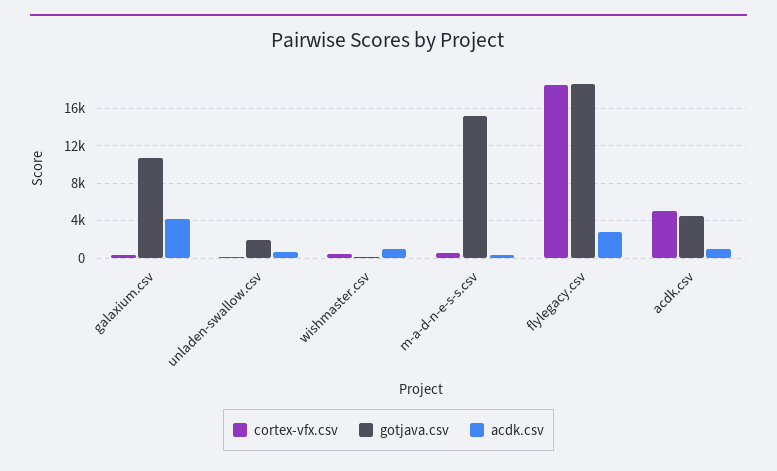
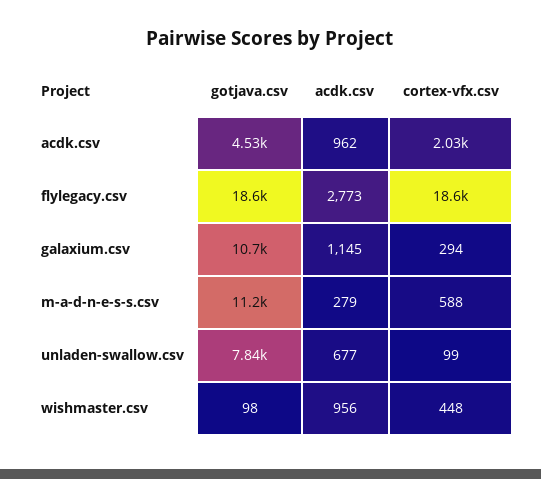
  {
    "cortex-vfx.csv": {
      "galaxium.csv": 294,
      "unladen-swallow.csv": 99,
      "wishmaster.csv": 448,
      "m-a-d-n-e-s-s.csv": 588,
      "flylegacy.csv": 18600,
-     "acdk.csv": 5000
+     "acdk.csv": 2030
    },
    "gotjava.csv": {
      "galaxium.csv": 10700,
-     "unladen-swallow.csv": 2000,
+     "unladen-swallow.csv": 7840,
      "wishmaster.csv": 98,
-     "m-a-d-n-e-s-s.csv": 15000,
+     "m-a-d-n-e-s-s.csv": 11200,
      "flylegacy.csv": 18600,
      "acdk.csv": 4530
    },
    "acdk.csv": {
-     "galaxium.csv": 4000,
+     "galaxium.csv": 1145,
      "unladen-swallow.csv": 677,
      "wishmaster.csv": 956,
      "m-a-d-n-e-s-s.csv": 279,
      "flylegacy.csv": 2773,
      "acdk.csv": 962
    }
  }

